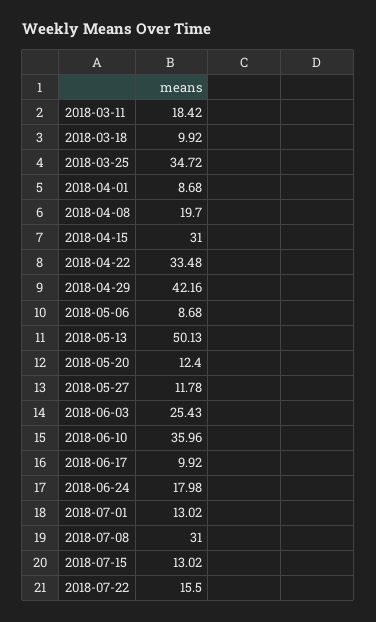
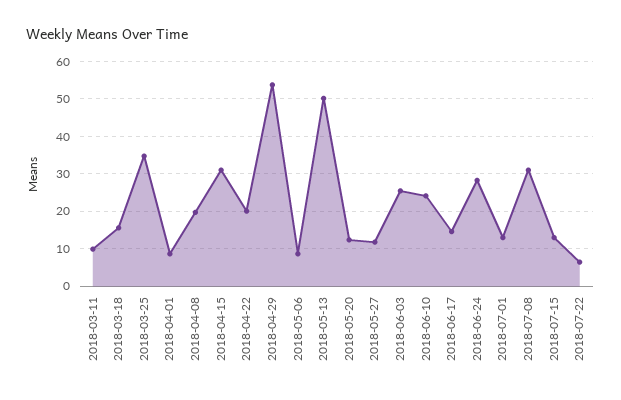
  {
-   "2018-03-11": 18.42,
+   "2018-03-11": 10,
-   "2018-03-18": 9.92,
+   "2018-03-18": 16,
    "2018-03-25": 34.72,
    "2018-04-01": 8.68,
    "2018-04-08": 19.7,
    "2018-04-15": 31,
-   "2018-04-22": 33.48,
+   "2018-04-22": 20,
-   "2018-04-29": 42.16,
+   "2018-04-29": 54,
    "2018-05-06": 8.68,
    "2018-05-13": 50.13,
    "2018-05-20": 12.4,
    "2018-05-27": 11.78,
    "2018-06-03": 25.43,
-   "2018-06-10": 35.96,
+   "2018-06-10": 24,
-   "2018-06-17": 9.92,
+   "2018-06-17": 14,
-   "2018-06-24": 17.98,
+   "2018-06-24": 28,
    "2018-07-01": 13.02,
    "2018-07-08": 31,
    "2018-07-15": 13.02,
-   "2018-07-22": 15.5
+   "2018-07-22": 6
  }

